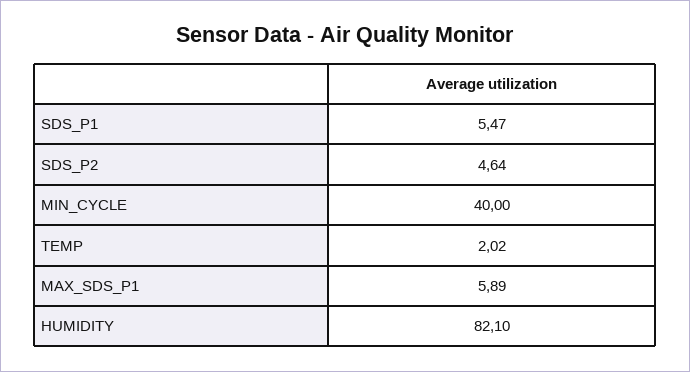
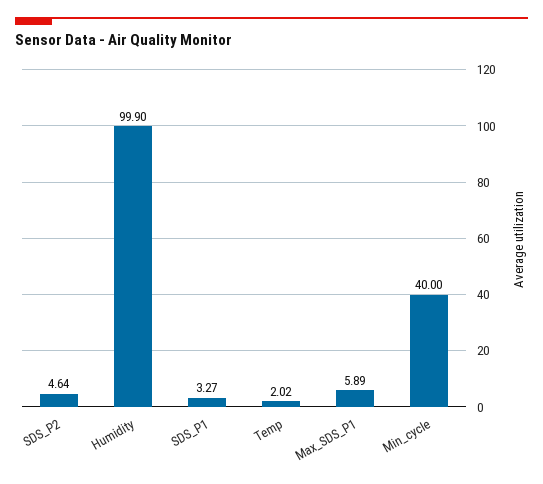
  {
-   "SDS_P1": 5.47,
+   "SDS_P1": 3.27,
    "SDS_P2": 4.64,
    "MIN_CYCLE": 40,
    "TEMP": 2.02,
    "MAX_SDS_P1": 5.89,
-   "HUMIDITY": 82.1
+   "HUMIDITY": 99.9
  }

